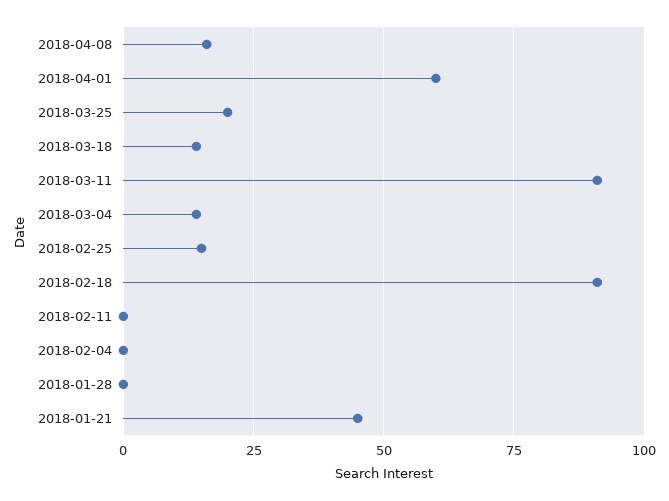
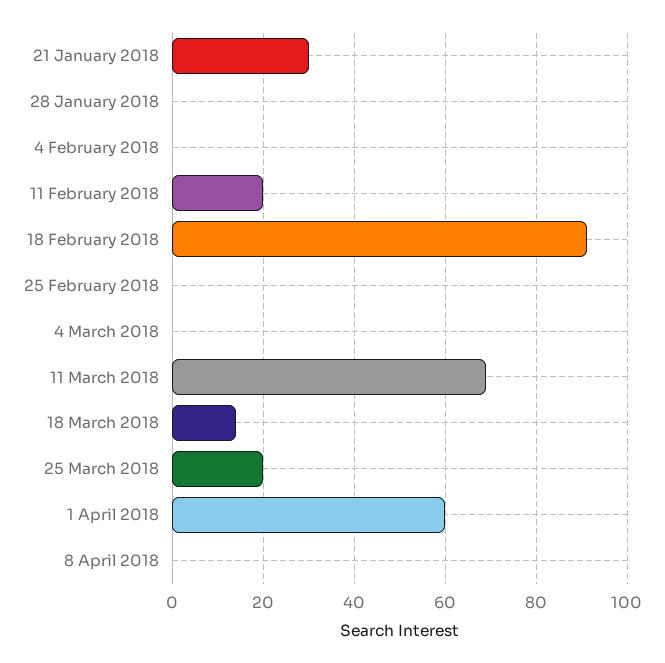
  {
-   "2018-04-08": 15,
+   "2018-04-08": 0,
    "2018-04-01": 60,
    "2018-03-25": 20,
    "2018-03-18": 15,
-   "2018-03-11": 90,
+   "2018-03-11": 70,
-   "2018-03-04": 15,
+   "2018-03-04": 0,
-   "2018-02-25": 15,
+   "2018-02-25": 0,
    "2018-02-18": 90,
-   "2018-02-11": 0,
+   "2018-02-11": 20,
    "2018-02-04": 0,
    "2018-01-28": 0,
-   "2018-01-21": 45
+   "2018-01-21": 30
  }

